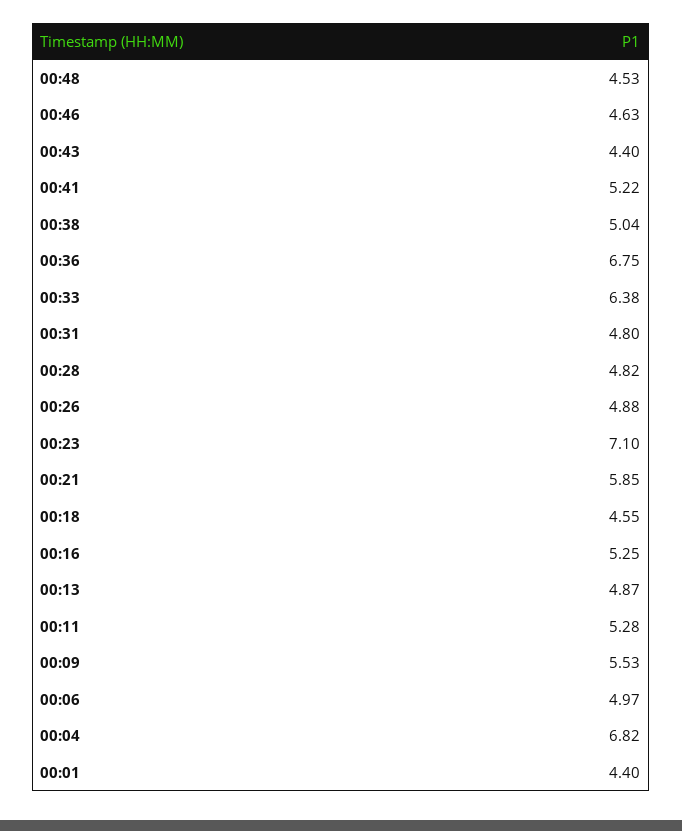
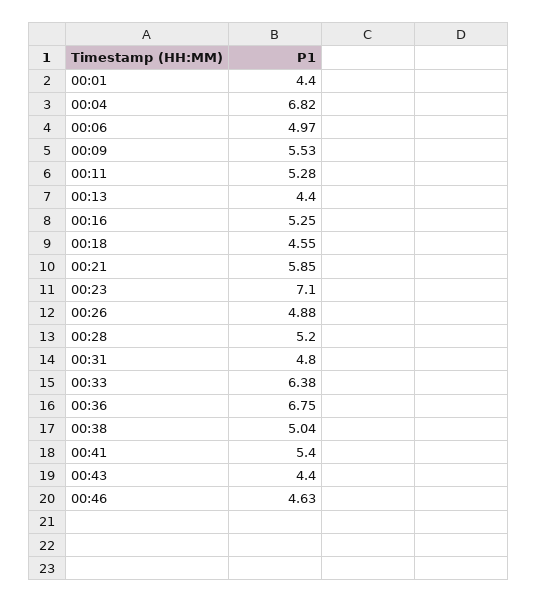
  {
-   "00:48": 4.53,
    "00:46": 4.63,
    "00:43": 4.4,
-   "00:41": 5.22,
+   "00:41": 5.4,
    "00:38": 5.04,
    "00:36": 6.75,
    "00:33": 6.38,
    "00:31": 4.8,
-   "00:28": 4.82,
+   "00:28": 5.2,
    "00:26": 4.88,
    "00:23": 7.1,
    "00:21": 5.85,
    "00:18": 4.55,
    "00:16": 5.25,
-   "00:13": 4.87,
+   "00:13": 4.4,
    "00:11": 5.28,
    "00:09": 5.53,
    "00:06": 4.97,
    "00:04": 6.82,
    "00:01": 4.4
  }

